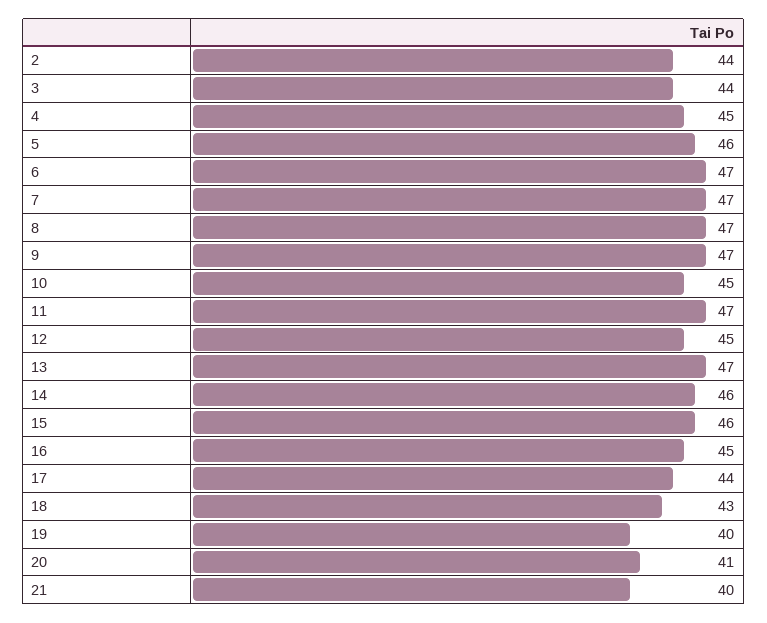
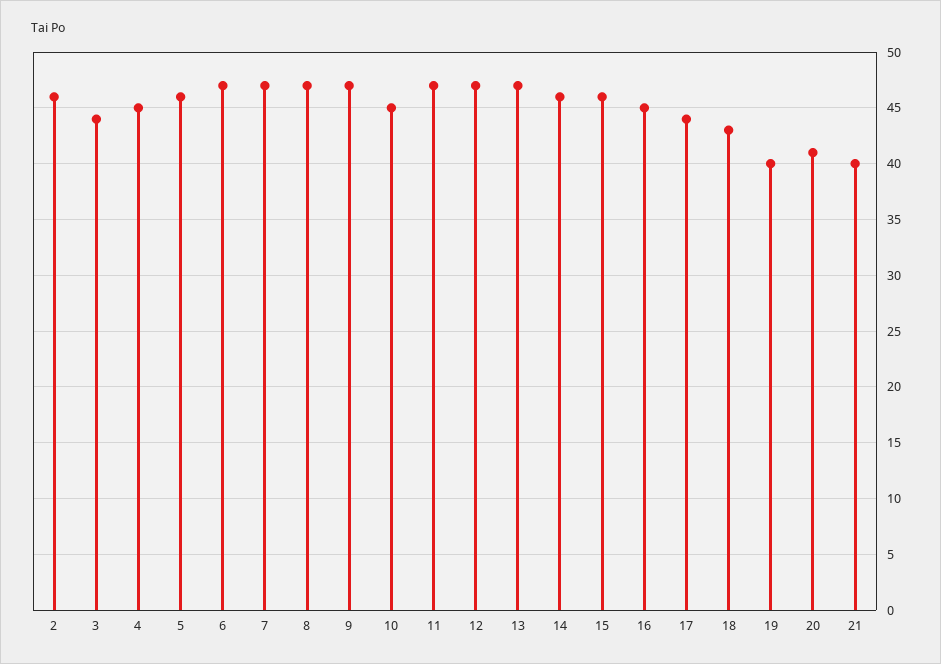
  {
-   "2": 44,
+   "2": 46,
    "3": 44,
    "4": 45,
    "5": 46,
    "6": 47,
    "7": 47,
    "8": 47,
    "9": 47,
    "10": 45,
    "11": 47,
-   "12": 45,
+   "12": 47,
    "13": 47,
    "14": 46,
    "15": 46,
    "16": 45,
    "17": 44,
    "18": 43,
    "19": 40,
    "20": 41,
    "21": 40
  }

